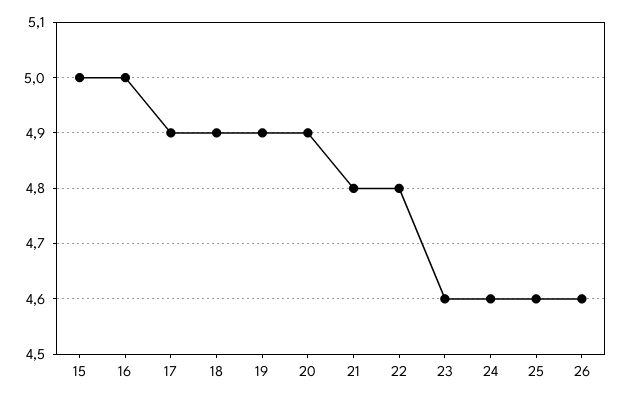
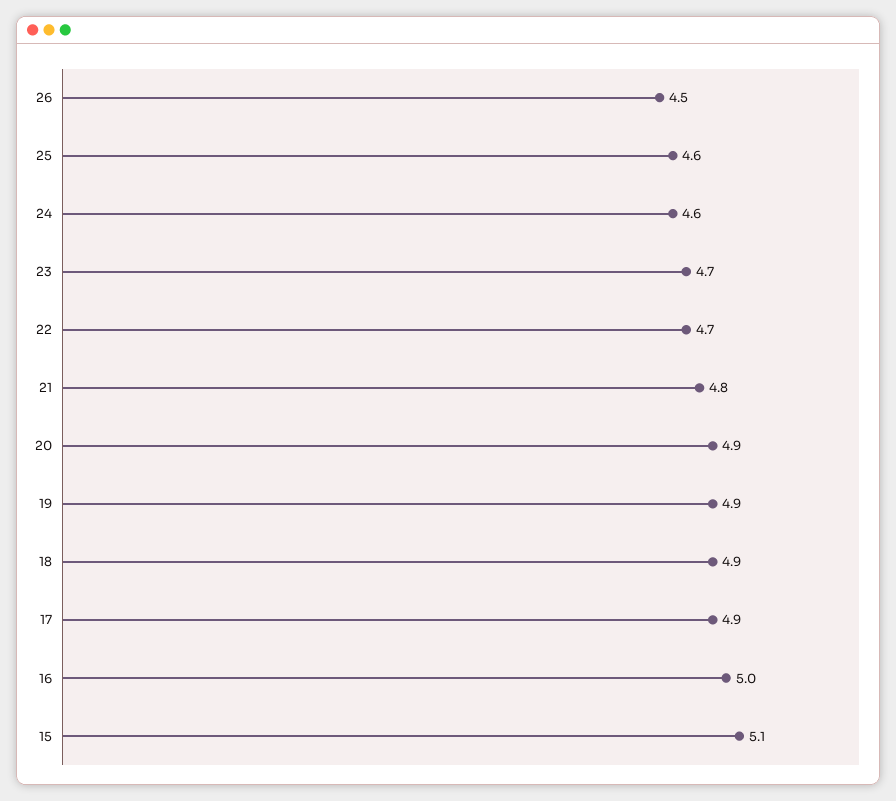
  {
-   "15": 5,
+   "15": 5.1,
    "16": 5,
    "17": 4.9,
    "18": 4.9,
    "19": 4.9,
    "20": 4.9,
    "21": 4.8,
-   "22": 4.8,
+   "22": 4.7,
-   "23": 4.6,
+   "23": 4.7,
    "24": 4.6,
    "25": 4.6,
-   "26": 4.6
+   "26": 4.5
  }

